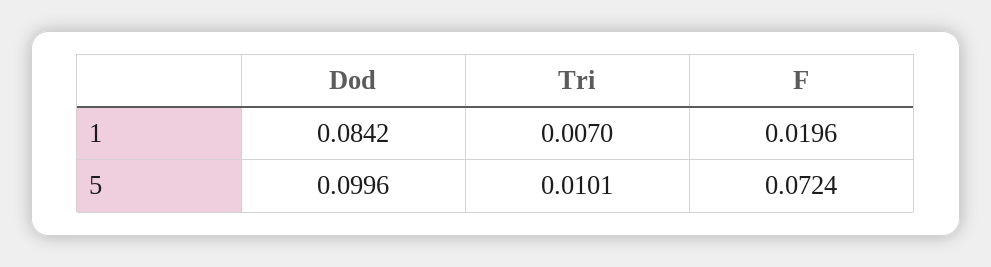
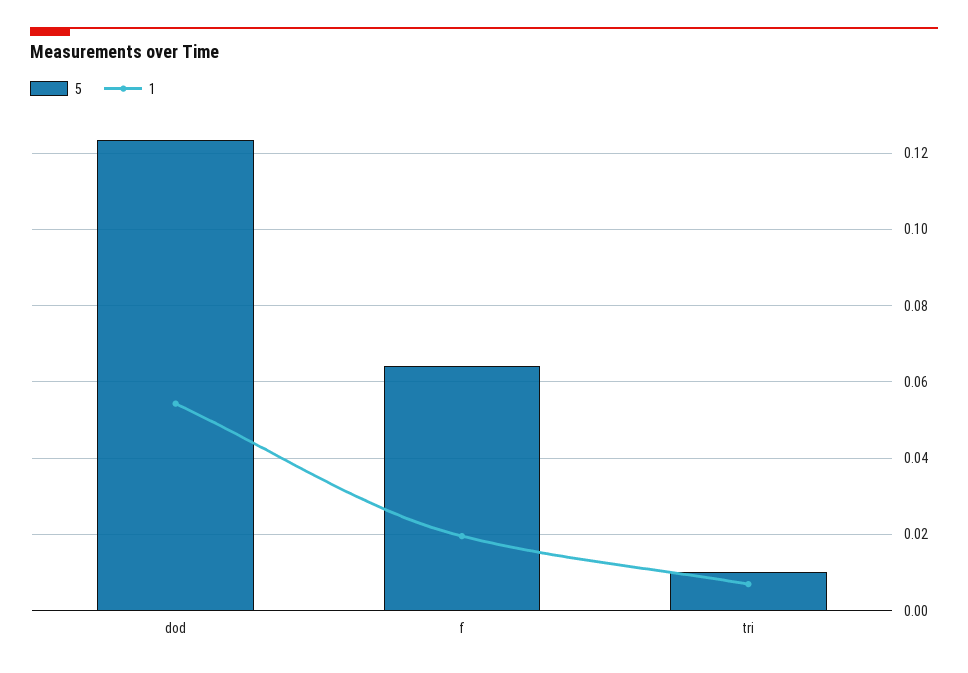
  {
    "1": {
-     "Dod": 0.0842,
+     "Dod": 0.054,
      "Tri": 0.007,
      "F": 0.0196
    },
    "5": {
-     "Dod": 0.0996,
+     "Dod": 0.124,
      "Tri": 0.0101,
-     "F": 0.0724
+     "F": 0.064
    }
  }

